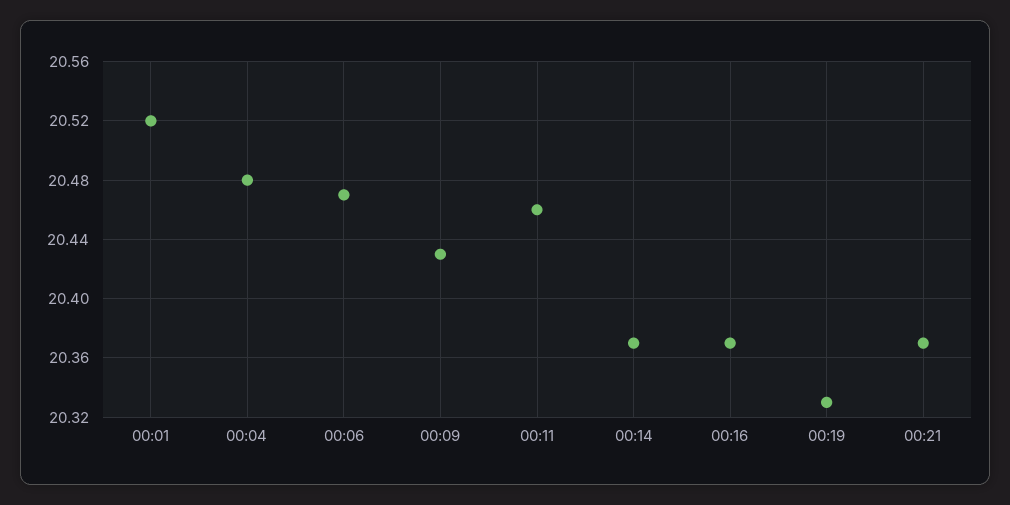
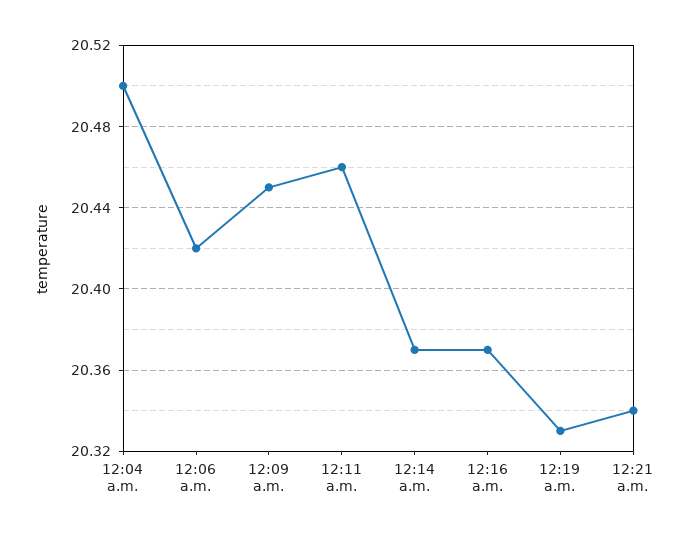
  {
-   "00:01": 20.52,
-   "00:04": 20.48,
+   "00:04": 20.5,
-   "00:06": 20.47,
+   "00:06": 20.42,
-   "00:09": 20.43,
+   "00:09": 20.45,
    "00:11": 20.46,
    "00:14": 20.37,
    "00:16": 20.37,
    "00:19": 20.33,
-   "00:21": 20.37
+   "00:21": 20.34
  }

